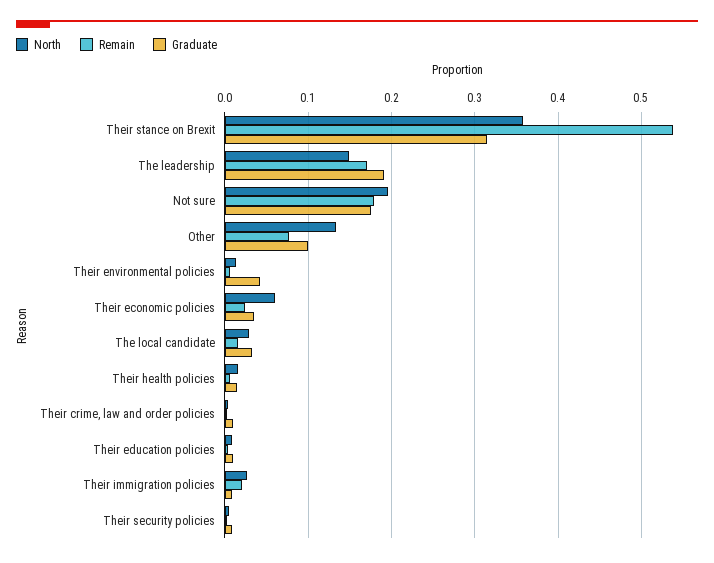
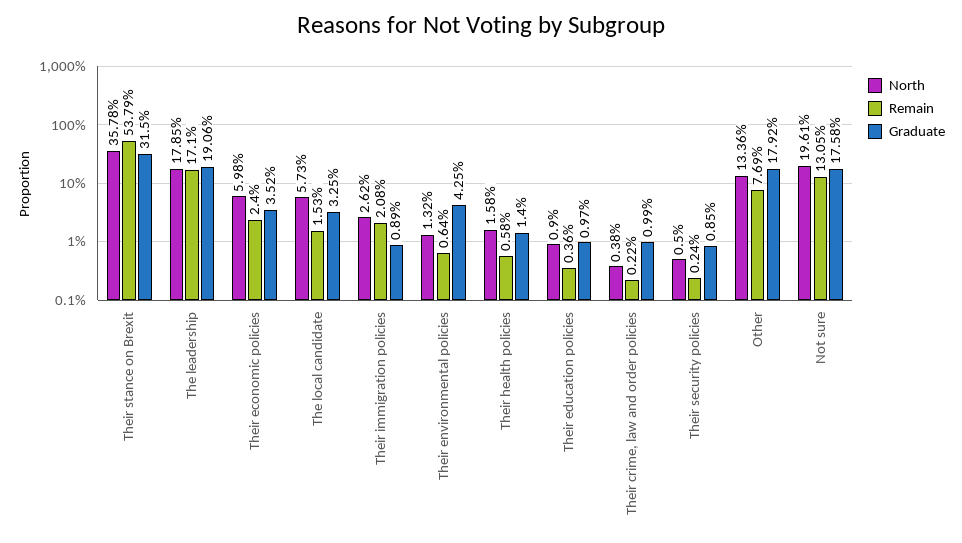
  {
    "North": {
      "Their stance on Brexit": 0.3578,
-     "The leadership": 0.15,
+     "The leadership": 0.1785,
      "Not sure": 0.1961,
      "Other": 0.1336,
      "Their environmental policies": 0.0132,
      "Their economic policies": 0.0598,
-     "The local candidate": 0.03,
+     "The local candidate": 0.0573,
      "Their health policies": 0.0158,
      "Their crime, law and order policies": 0.0038,
      "Their education policies": 0.009,
      "Their immigration policies": 0.0262,
      "Their security policies": 0.005
    },
    "Remain": {
      "Their stance on Brexit": 0.5379,
      "The leadership": 0.171,
-     "Not sure": 0.18,
+     "Not sure": 0.1305,
      "Other": 0.0769,
      "Their environmental policies": 0.0064,
      "Their economic policies": 0.024,
      "The local candidate": 0.0153,
      "Their health policies": 0.0058,
      "Their crime, law and order policies": 0.0022,
      "Their education policies": 0.0036,
      "Their immigration policies": 0.0208,
      "Their security policies": 0.0024
    },
    "Graduate": {
      "Their stance on Brexit": 0.315,
      "The leadership": 0.1906,
      "Not sure": 0.1758,
-     "Other": 0.1,
+     "Other": 0.1792,
      "Their environmental policies": 0.0425,
      "Their economic policies": 0.0352,
      "The local candidate": 0.0325,
      "Their health policies": 0.014,
      "Their crime, law and order policies": 0.0099,
      "Their education policies": 0.0097,
      "Their immigration policies": 0.0089,
      "Their security policies": 0.0085
    }
  }

